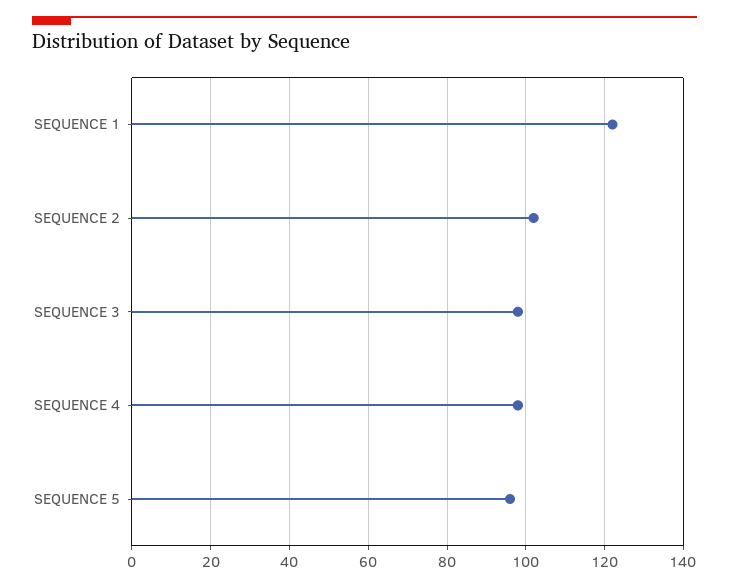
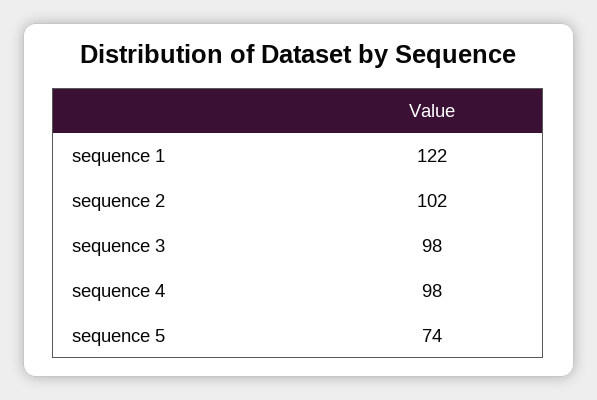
  {
    "SEQUENCE 1": 122,
    "SEQUENCE 2": 102,
    "SEQUENCE 3": 98,
    "SEQUENCE 4": 98,
-   "SEQUENCE 5": 95
+   "SEQUENCE 5": 74
  }

